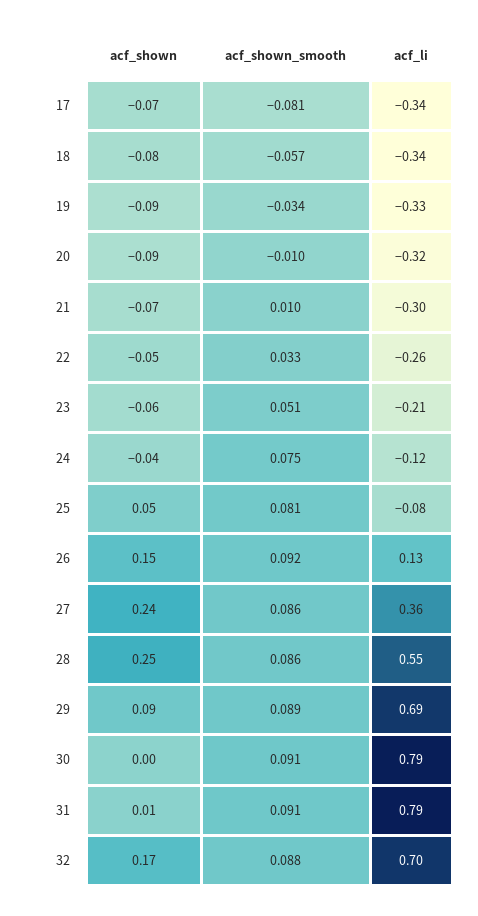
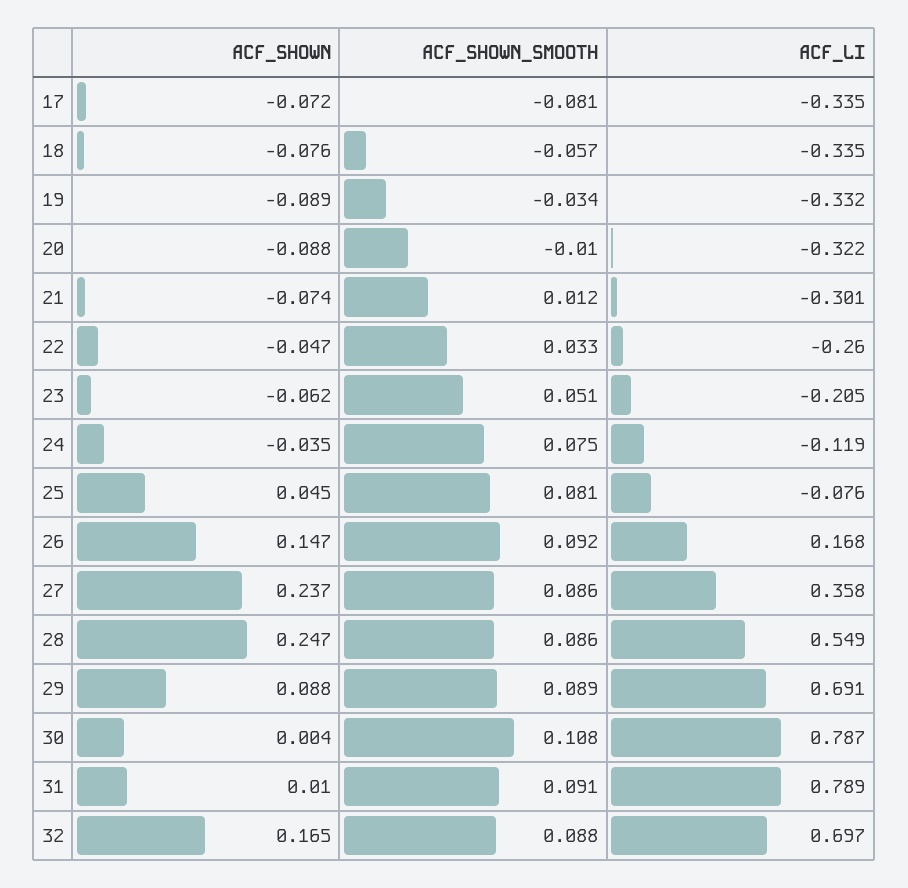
  {
    "acf_shown": {
      "17": -0.072,
      "18": -0.076,
      "19": -0.089,
      "20": -0.088,
      "21": -0.074,
      "22": -0.047,
      "23": -0.062,
      "24": -0.035,
      "25": 0.045,
      "26": 0.147,
      "27": 0.237,
      "28": 0.247,
      "29": 0.088,
      "30": 0.004,
      "31": 0.01,
      "32": 0.165
    },
    "acf_shown_smooth": {
      "17": -0.081,
      "18": -0.057,
      "19": -0.034,
      "20": -0.01,
-     "21": 0.01,
+     "21": 0.012,
      "22": 0.033,
      "23": 0.051,
      "24": 0.075,
      "25": 0.081,
      "26": 0.092,
      "27": 0.086,
      "28": 0.086,
      "29": 0.089,
-     "30": 0.091,
+     "30": 0.108,
      "31": 0.091,
      "32": 0.088
    },
    "acf_li": {
      "17": -0.335,
      "18": -0.335,
      "19": -0.332,
      "20": -0.322,
      "21": -0.301,
      "22": -0.26,
      "23": -0.205,
      "24": -0.119,
      "25": -0.076,
-     "26": 0.13,
+     "26": 0.168,
      "27": 0.358,
      "28": 0.549,
      "29": 0.691,
      "30": 0.787,
      "31": 0.789,
      "32": 0.697
    }
  }

